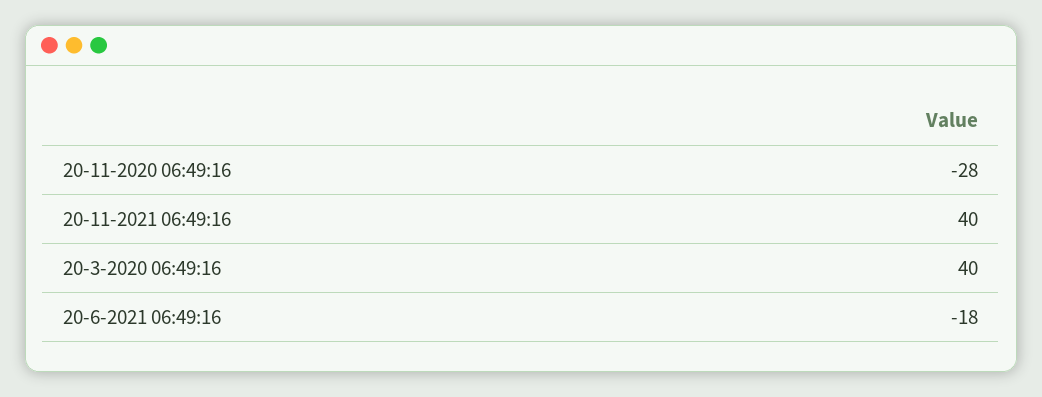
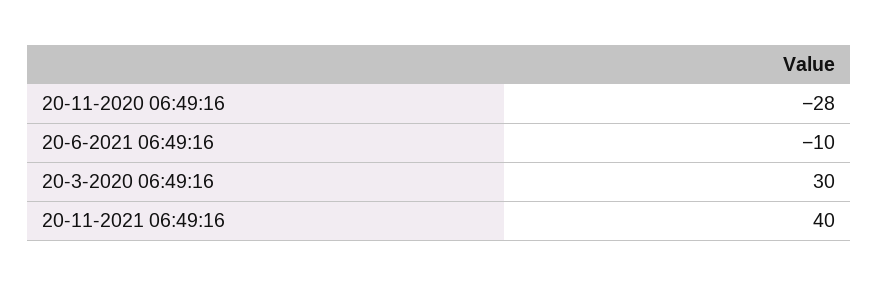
  {
    "20-11-2020 06:49:16": -28,
    "20-11-2021 06:49:16": 40,
-   "20-3-2020 06:49:16": 40,
+   "20-3-2020 06:49:16": 30,
-   "20-6-2021 06:49:16": -18
+   "20-6-2021 06:49:16": -10
  }

